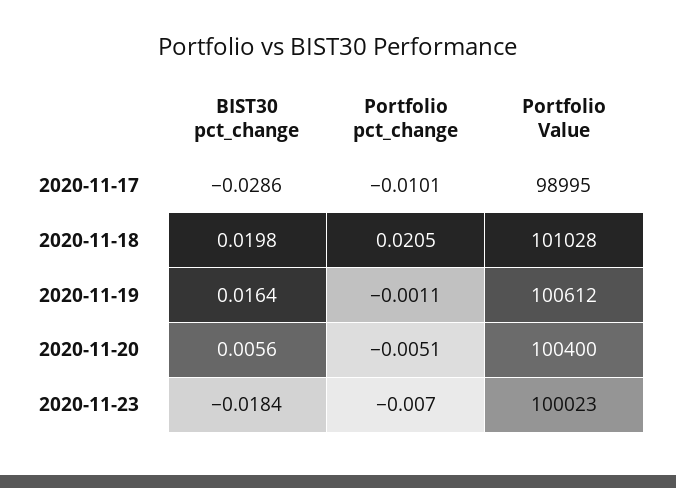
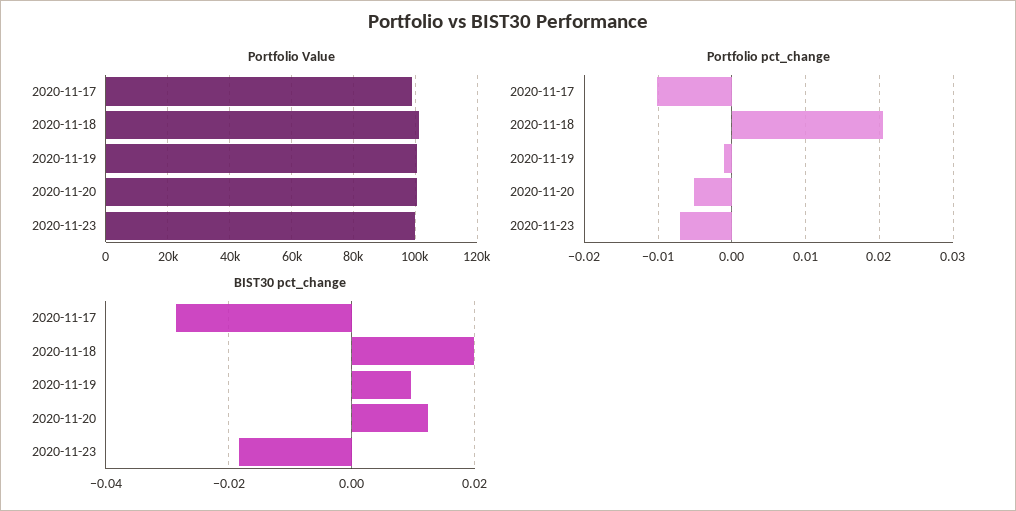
  {
    "BIST30 pct_change": {
      "2020-11-17": -0.0286,
      "2020-11-18": 0.0198,
-     "2020-11-19": 0.0164,
+     "2020-11-19": 0.01,
-     "2020-11-20": 0.0056,
+     "2020-11-20": 0.012,
      "2020-11-23": -0.0184
    },
    "Portfolio pct_change": {
      "2020-11-17": -0.0101,
      "2020-11-18": 0.0205,
      "2020-11-19": -0.0011,
      "2020-11-20": -0.0051,
      "2020-11-23": -0.007
    },
    "Portfolio Value": {
      "2020-11-17": 98995,
      "2020-11-18": 101028,
      "2020-11-19": 100612,
      "2020-11-20": 100400,
      "2020-11-23": 100023
    }
  }

